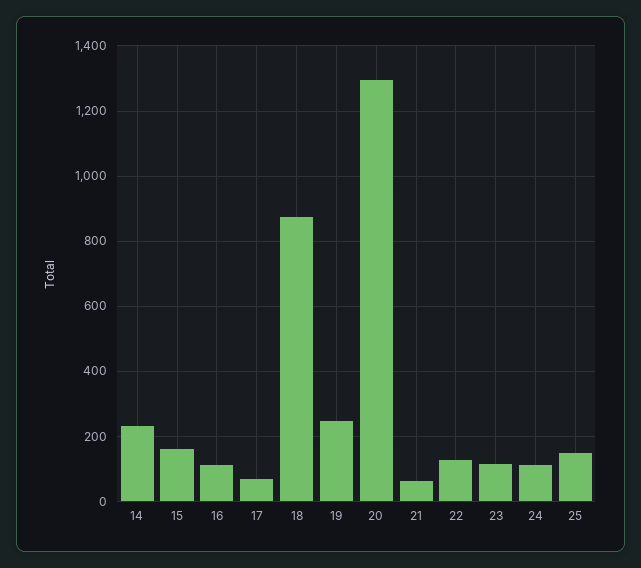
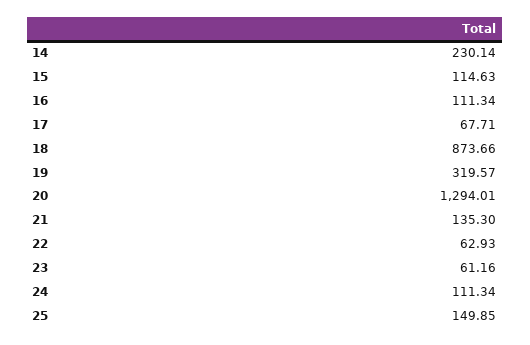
  {
    "14": 230.14,
-   "15": 160,
+   "15": 114.63,
    "16": 111.34,
    "17": 67.71,
    "18": 873.66,
-   "19": 240,
+   "19": 319.57,
    "20": 1294.01,
-   "21": 60,
+   "21": 135.3,
-   "22": 120,
+   "22": 62.93,
-   "23": 120,
+   "23": 61.16,
    "24": 111.34,
    "25": 149.85
  }

